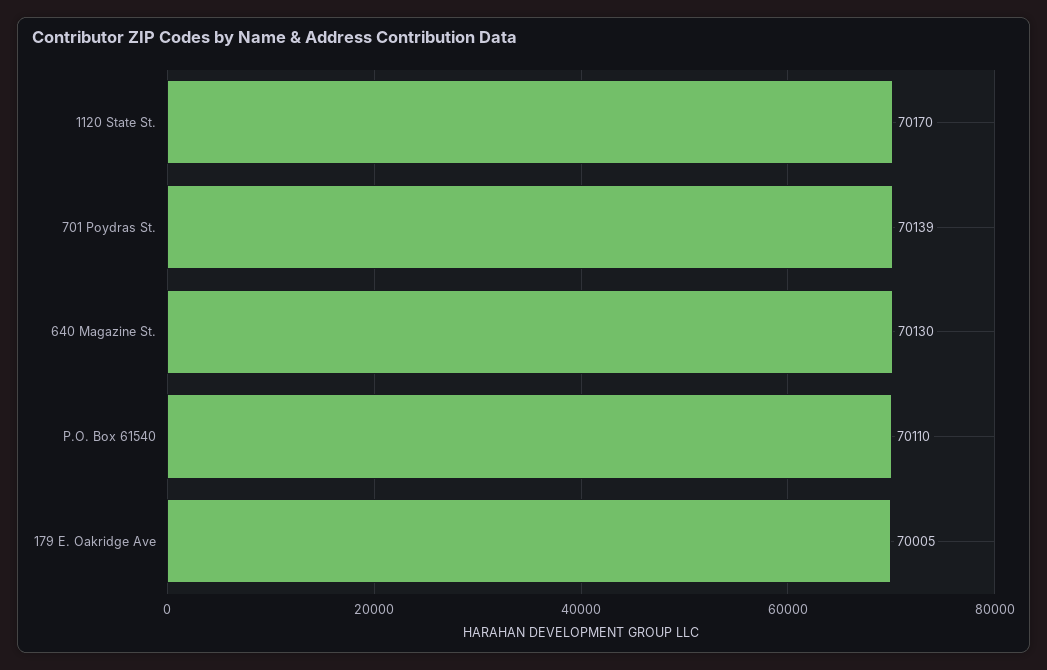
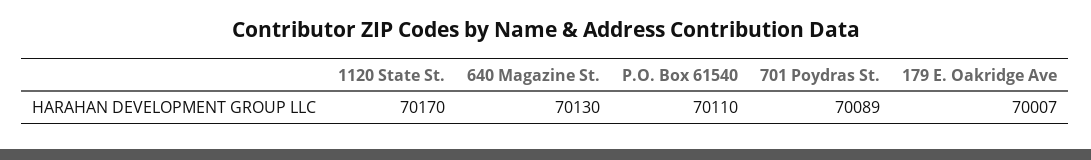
  {
    "1120 State St.": 70170,
-   "701 Poydras St.": 70139,
+   "701 Poydras St.": 70089,
    "640 Magazine St.": 70130,
    "P.O. Box 61540": 70110,
-   "179 E. Oakridge Ave": 70005
+   "179 E. Oakridge Ave": 70007
  }

